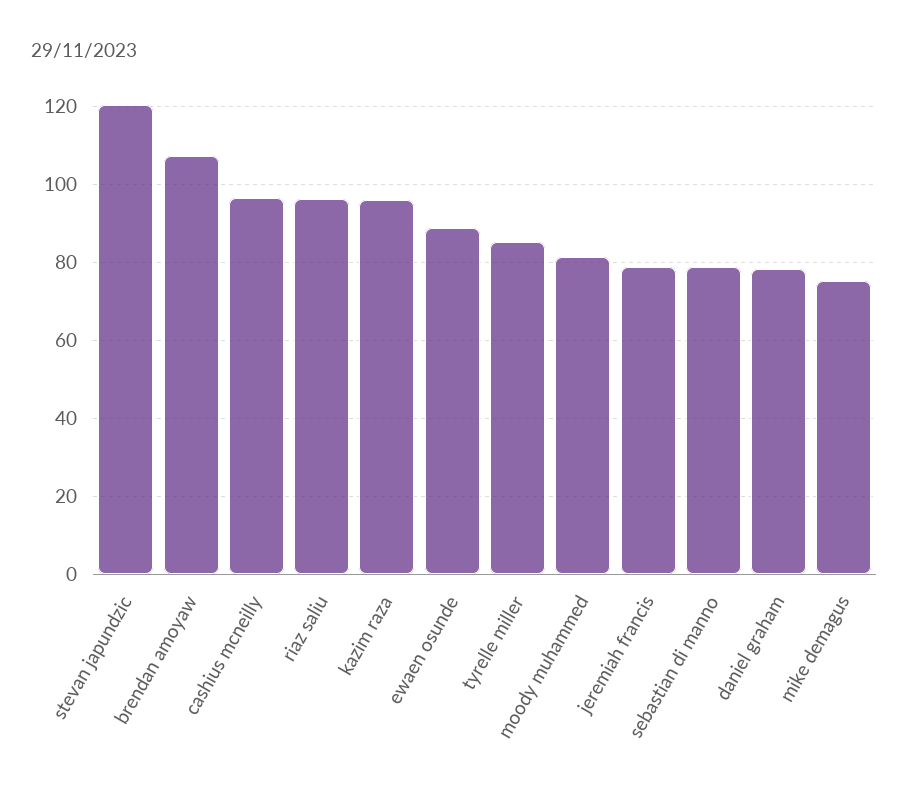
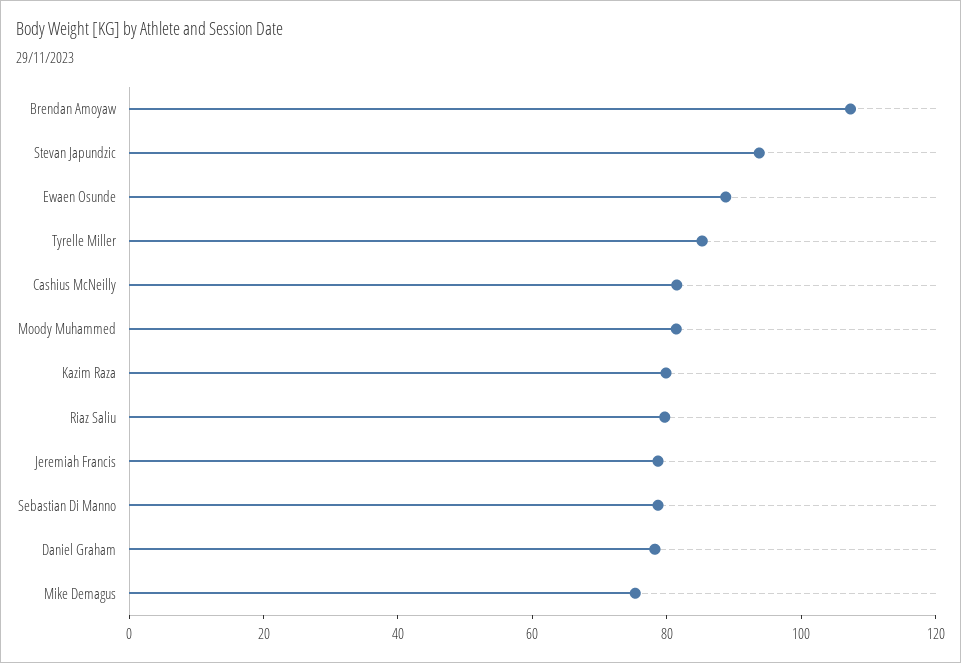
  {
-   "stevan japundzic": 120,
+   "stevan japundzic": 95,
    "brendan amoyaw": 108,
-   "cashius mcneilly": 96,
+   "cashius mcneilly": 80,
-   "riaz saliu": 96,
+   "riaz saliu": 80,
-   "kazim raza": 96,
+   "kazim raza": 80,
    "ewaen osunde": 88,
    "tyrelle miller": 86,
    "moody muhammed": 82,
    "jeremiah francis": 78,
    "sebastian di manno": 78,
    "daniel graham": 78,
    "mike demagus": 76
  }

